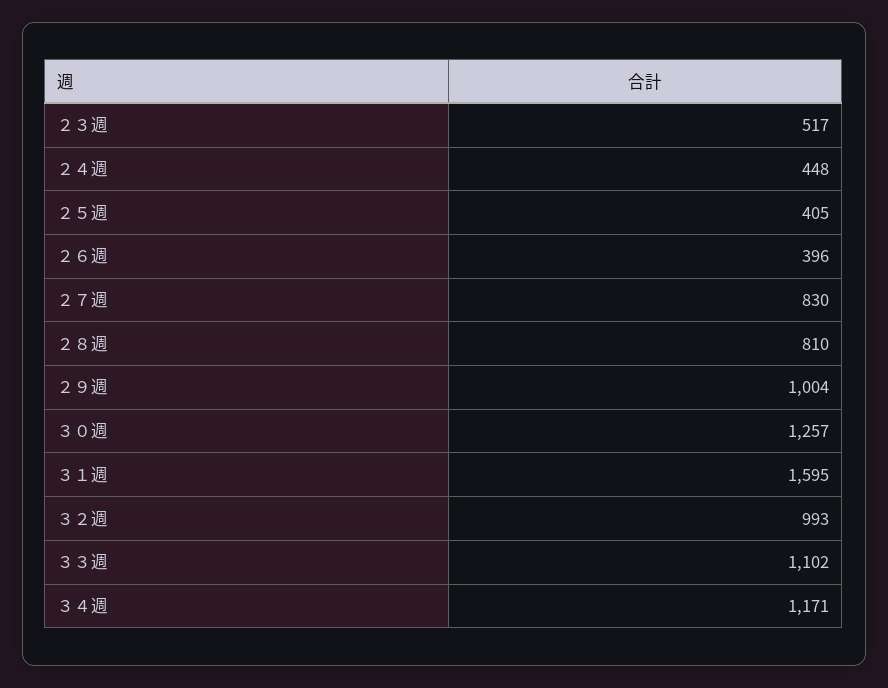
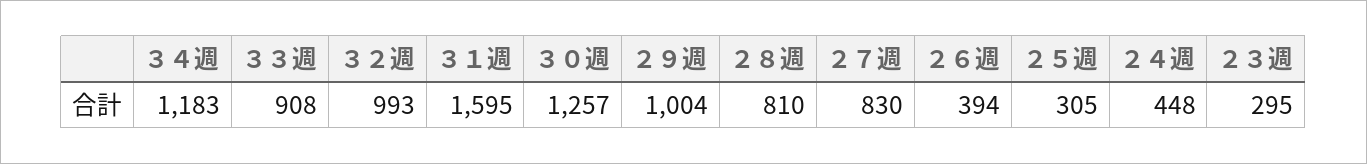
  {
-   "２３週": 517,
+   "２３週": 295,
    "２４週": 448,
-   "２５週": 405,
+   "２５週": 305,
-   "２６週": 396,
+   "２６週": 394,
    "２７週": 830,
    "２８週": 810,
    "２９週": 1004,
    "３０週": 1257,
    "３１週": 1595,
    "３２週": 993,
-   "３３週": 1102,
+   "３３週": 908,
-   "３４週": 1171
+   "３４週": 1183
  }

